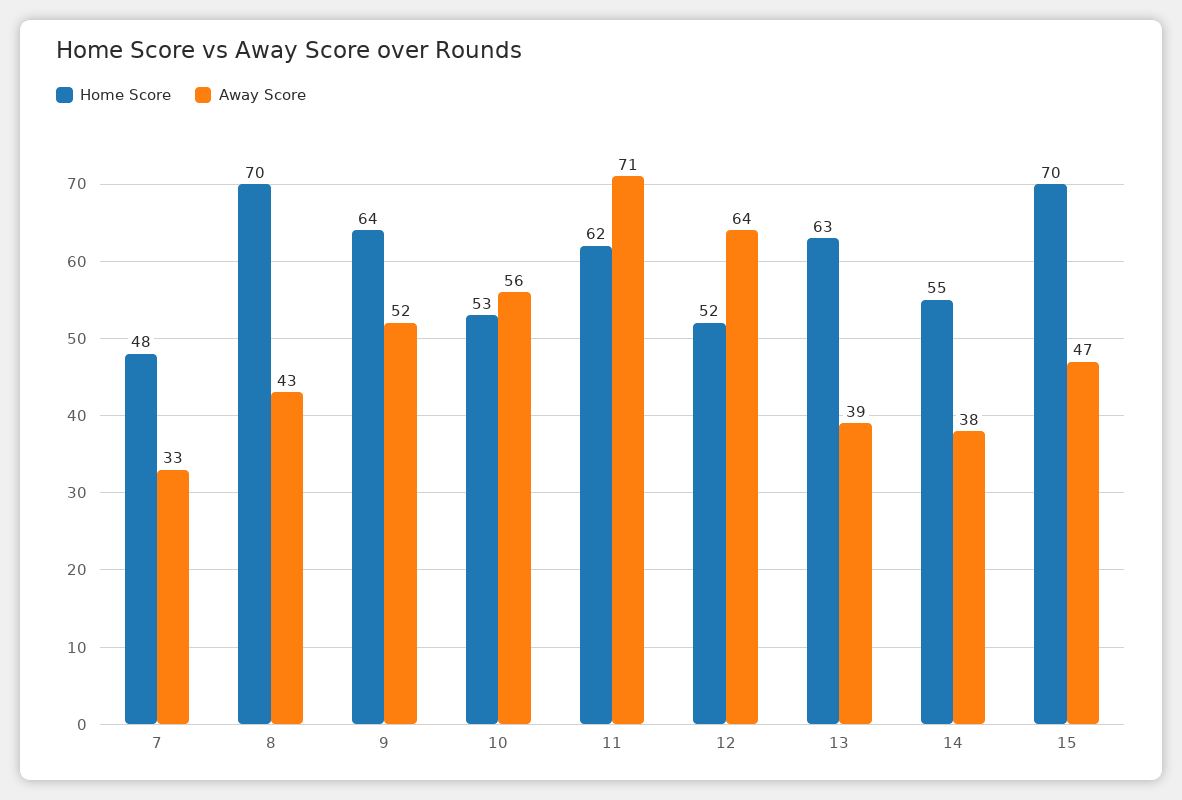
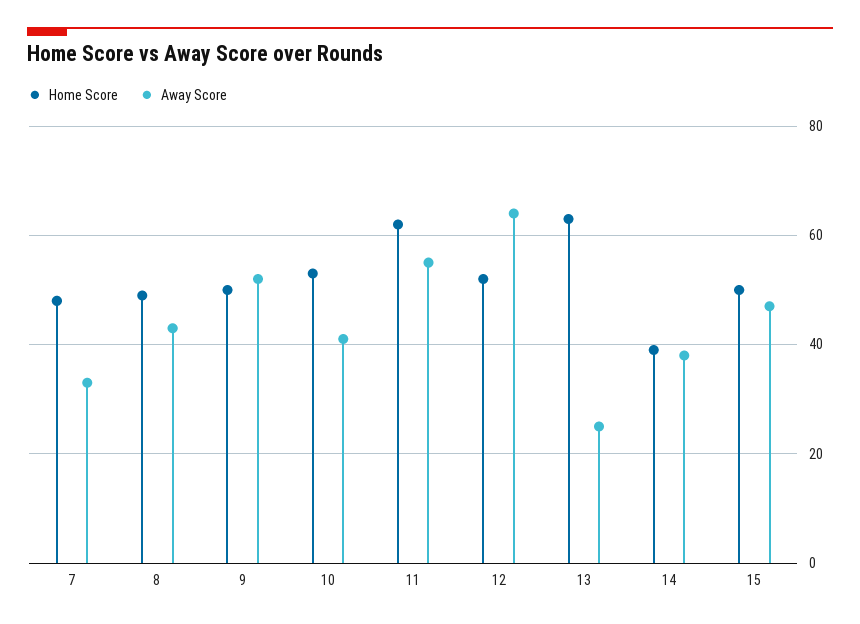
  {
    "Home Score": {
      "7": 48,
-     "8": 70,
+     "8": 50,
-     "9": 64,
+     "9": 50,
      "10": 53,
      "11": 62,
      "12": 52,
      "13": 63,
-     "14": 55,
+     "14": 40,
-     "15": 70
+     "15": 50
    },
    "Away Score": {
      "7": 33,
      "8": 43,
      "9": 52,
-     "10": 56,
+     "10": 40,
-     "11": 71,
+     "11": 55,
      "12": 64,
-     "13": 39,
+     "13": 25,
      "14": 38,
      "15": 47
    }
  }

